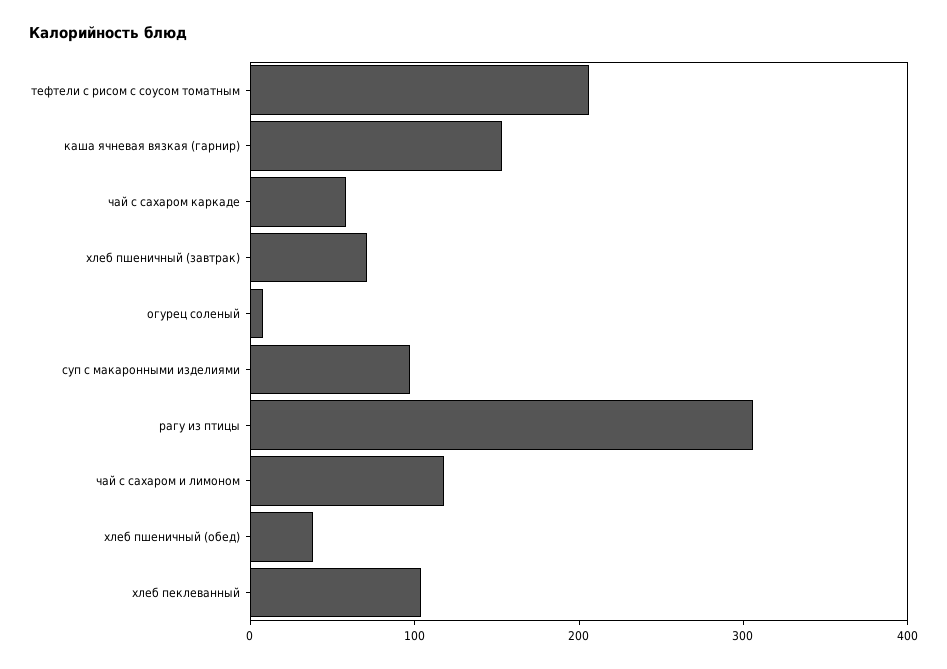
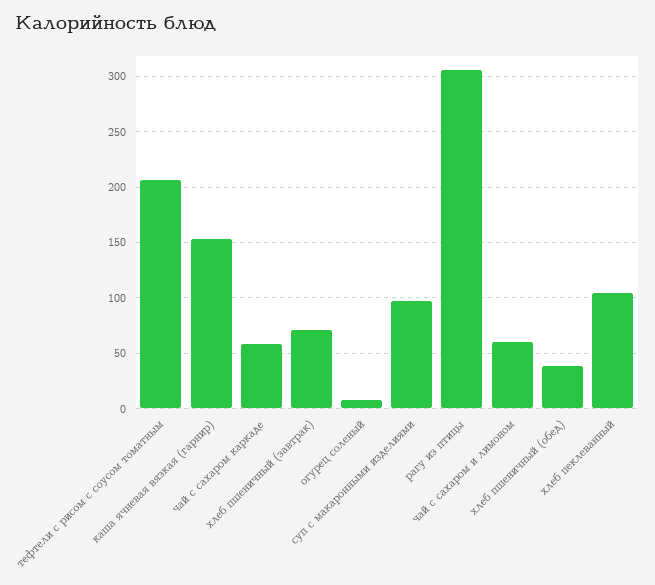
  {
    "тефтели с рисом с соусом томатным": 210,
    "каша ячневая вязкая (гарнир)": 150,
    "чай с сахаром каркаде": 60,
    "хлеб пшеничный (завтрак)": 70,
    "огурец соленый": 10,
    "суп с макаронными изделиями": 100,
    "рагу из птицы": 310,
-   "чай с сахаром и лимоном": 120,
+   "чай с сахаром и лимоном": 60,
    "хлеб пшеничный (обед)": 40,
    "хлеб пеклеванный": 100
  }

